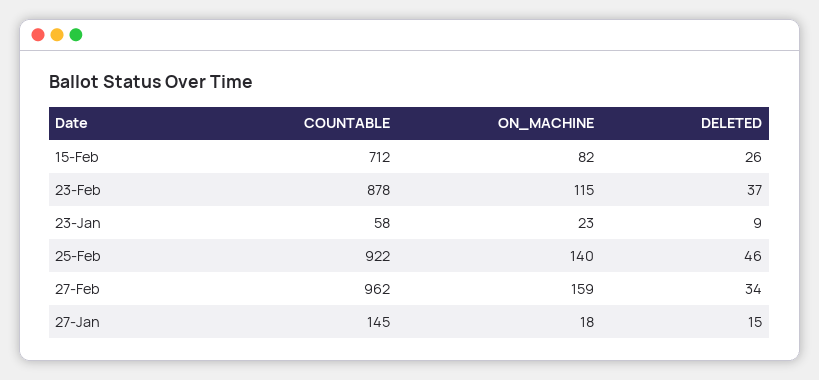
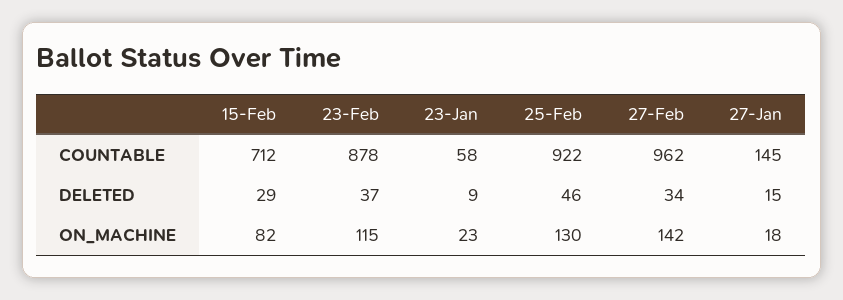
  {
    "COUNTABLE": {
      "15-Feb": 712,
      "23-Feb": 878,
      "23-Jan": 58,
      "25-Feb": 922,
      "27-Feb": 962,
      "27-Jan": 145
    },
    "ON_MACHINE": {
      "15-Feb": 82,
      "23-Feb": 115,
      "23-Jan": 23,
-     "25-Feb": 140,
+     "25-Feb": 130,
-     "27-Feb": 159,
+     "27-Feb": 142,
      "27-Jan": 18
    },
    "DELETED": {
-     "15-Feb": 26,
+     "15-Feb": 29,
      "23-Feb": 37,
      "23-Jan": 9,
      "25-Feb": 46,
      "27-Feb": 34,
      "27-Jan": 15
    }
  }

